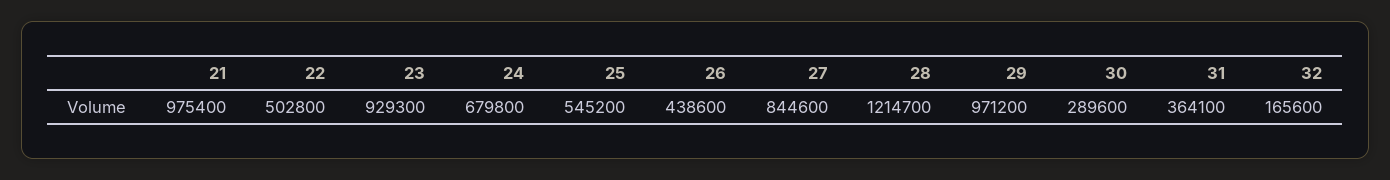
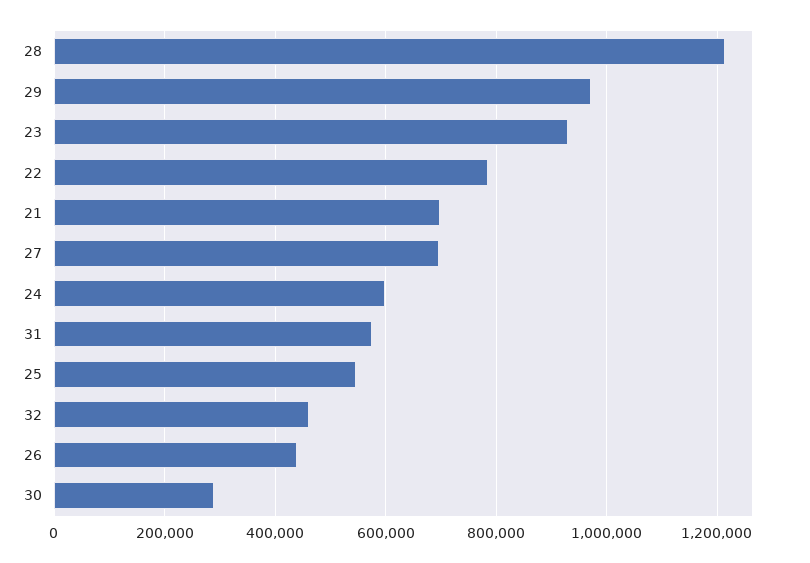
  {
-   "21": 975400,
+   "21": 700000,
-   "22": 502800,
+   "22": 780000,
    "23": 929300,
-   "24": 679800,
+   "24": 600000,
    "25": 545200,
    "26": 438600,
-   "27": 844600,
+   "27": 700000,
    "28": 1214700,
    "29": 971200,
    "30": 289600,
-   "31": 364100,
+   "31": 580000,
-   "32": 165600
+   "32": 460000
  }

